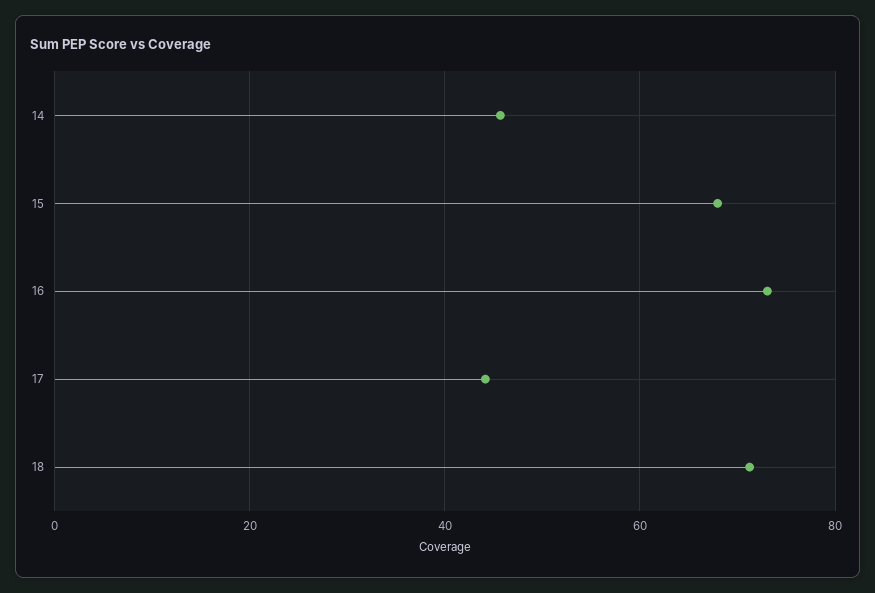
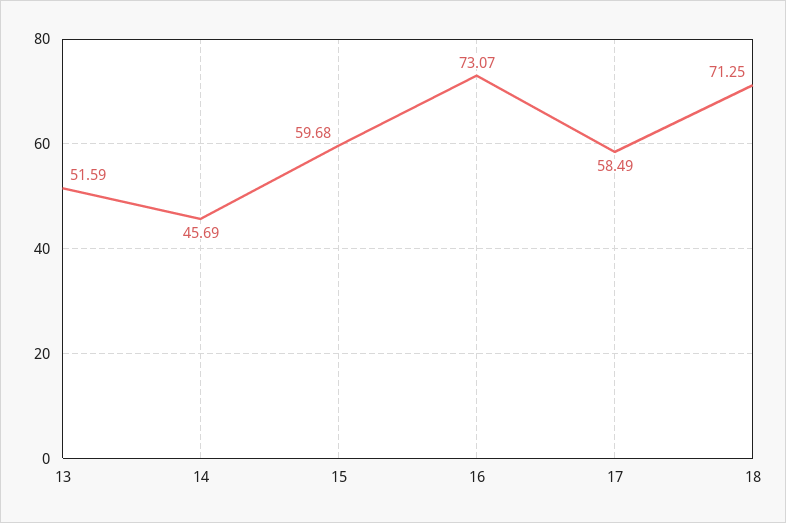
  {
    "14": 45.69,
-   "15": 68,
+   "15": 59.68,
    "16": 73.07,
-   "17": 44,
+   "17": 58.49,
-   "18": 71.25
+   "18": 71.25,
+   "13": 51.59
  }

